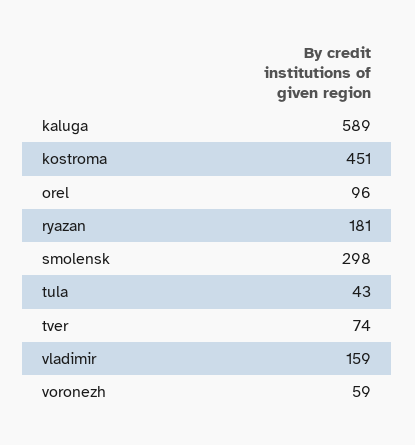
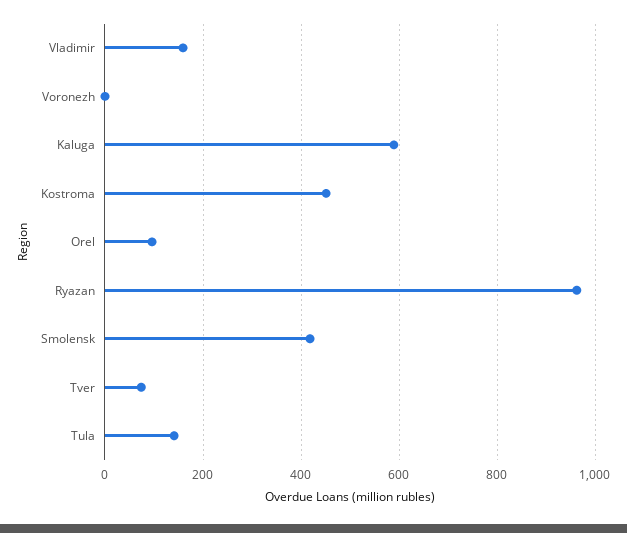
  {
    "kaluga": 589,
    "kostroma": 451,
    "orel": 96,
-   "ryazan": 181,
+   "ryazan": 960,
-   "smolensk": 298,
+   "smolensk": 420,
-   "tula": 43,
+   "tula": 140,
    "tver": 74,
    "vladimir": 159,
-   "voronezh": 59
+   "voronezh": 0
  }

